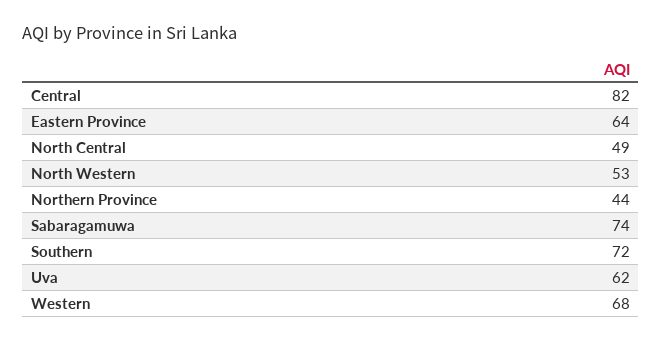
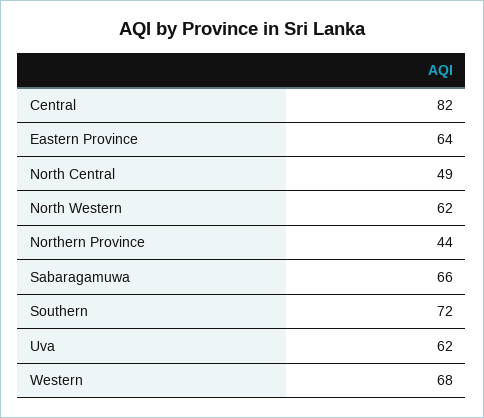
  {
    "Central": 82,
    "Eastern Province": 64,
    "North Central": 49,
-   "North Western": 53,
+   "North Western": 62,
    "Northern Province": 44,
-   "Sabaragamuwa": 74,
+   "Sabaragamuwa": 66,
    "Southern": 72,
    "Uva": 62,
    "Western": 68
  }

